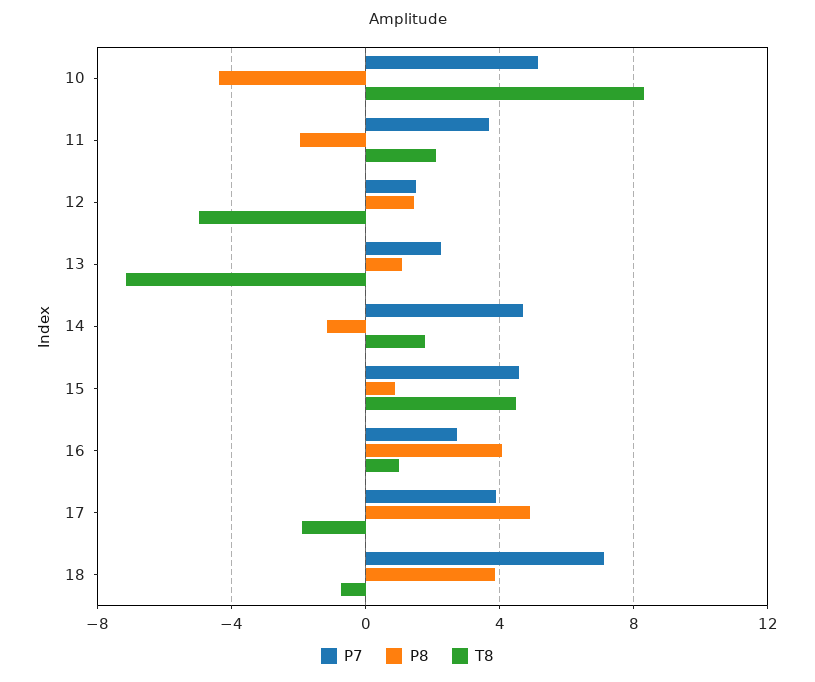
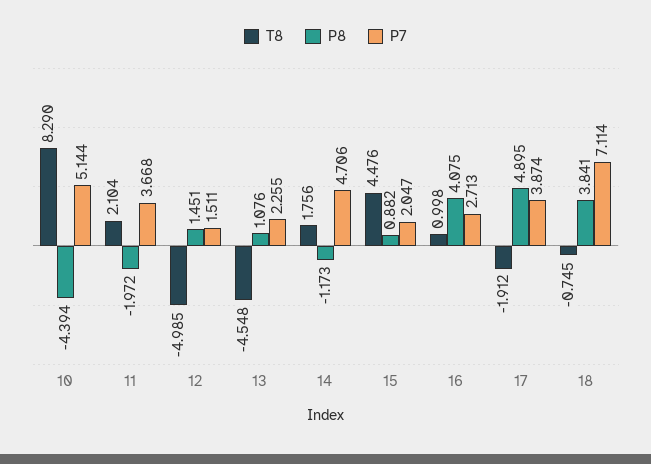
  {
    "P7": {
      "10": 5.144,
      "11": 3.668,
      "12": 1.511,
      "13": 2.255,
      "14": 4.706,
-     "15": 4.5,
+     "15": 2.047,
      "16": 2.713,
      "17": 3.874,
      "18": 7.114
    },
    "P8": {
      "10": -4.394,
      "11": -1.972,
      "12": 1.451,
      "13": 1.076,
      "14": -1.173,
      "15": 0.882,
      "16": 4.075,
      "17": 4.895,
      "18": 3.841
    },
    "T8": {
      "10": 8.29,
      "11": 2.104,
      "12": -4.985,
-     "13": -7,
+     "13": -4.548,
      "14": 1.756,
      "15": 4.476,
      "16": 0.998,
      "17": -1.912,
      "18": -0.745
    }
  }

